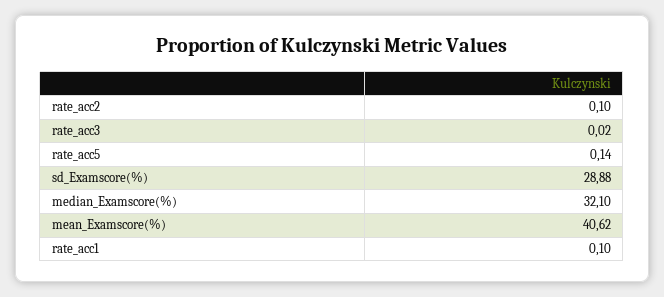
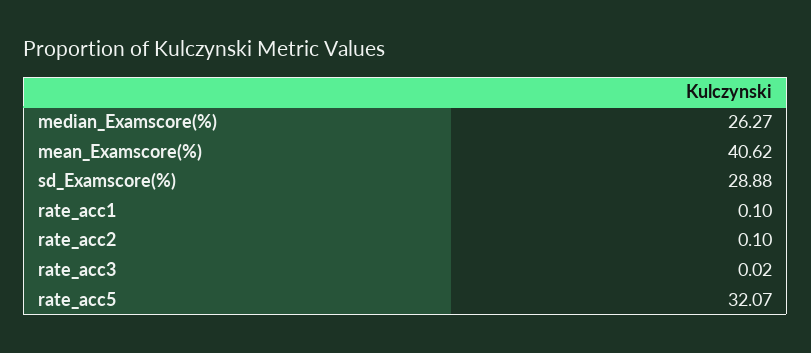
  {
    "rate_acc2": 0.1,
    "rate_acc3": 0.02,
-   "rate_acc5": 0.14,
+   "rate_acc5": 32.07,
    "sd_Examscore(%)": 28.88,
-   "median_Examscore(%)": 32.1,
+   "median_Examscore(%)": 26.27,
    "mean_Examscore(%)": 40.62,
    "rate_acc1": 0.1
  }

